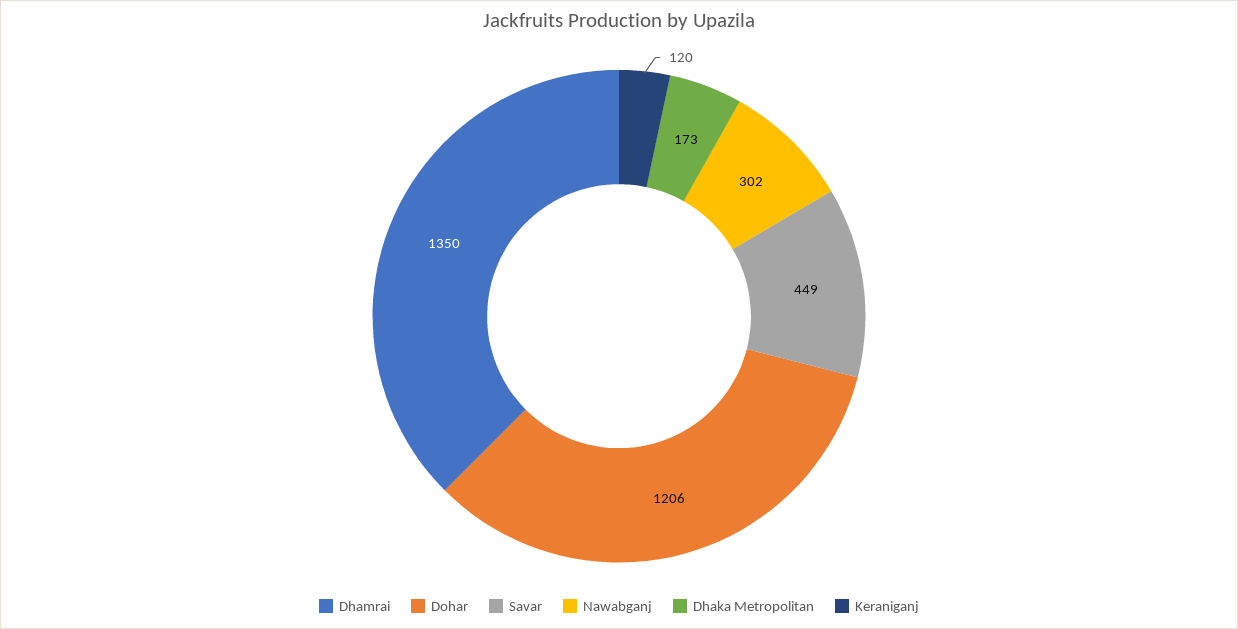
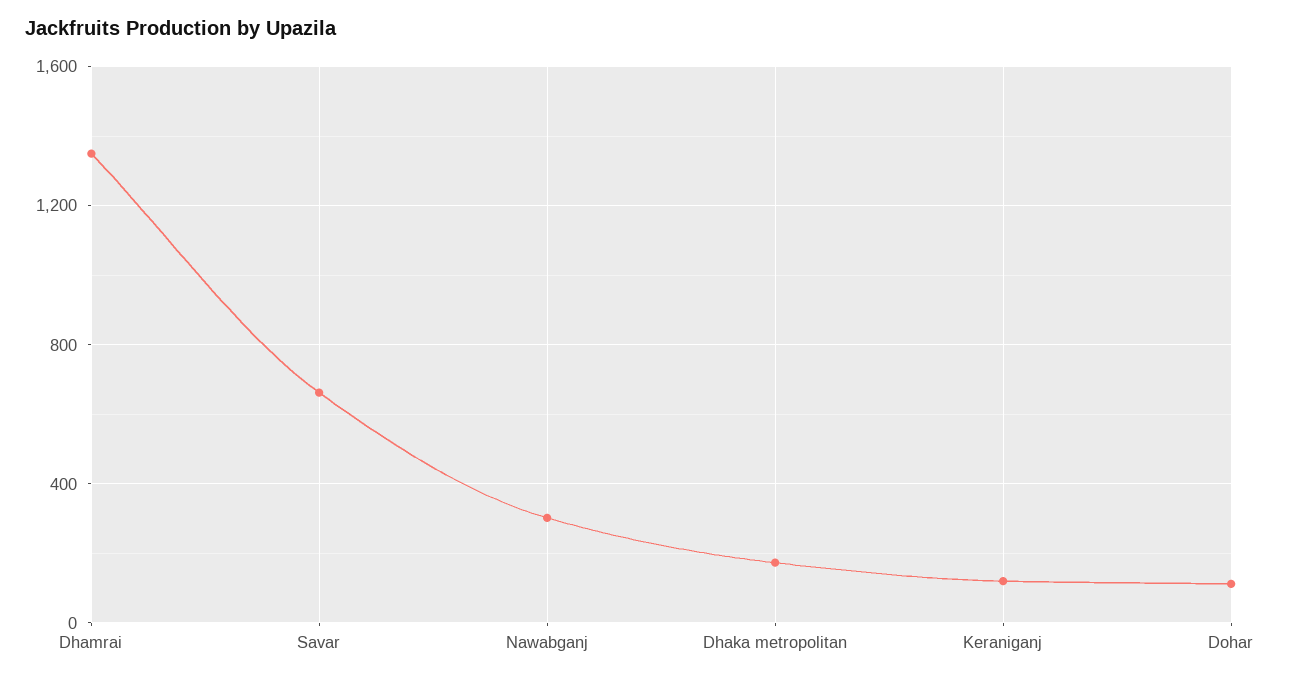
  {
    "Dhamrai": 1350,
-   "Dohar": 1206,
+   "Dohar": 100,
-   "Savar": 449,
+   "Savar": 650,
    "Nawabganj": 302,
    "Dhaka Metropolitan": 173,
    "Keraniganj": 120
  }

